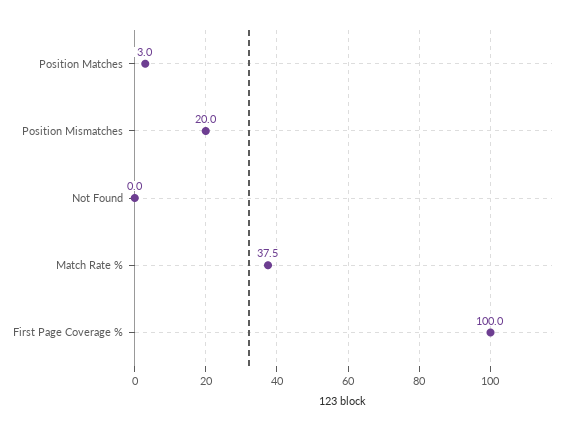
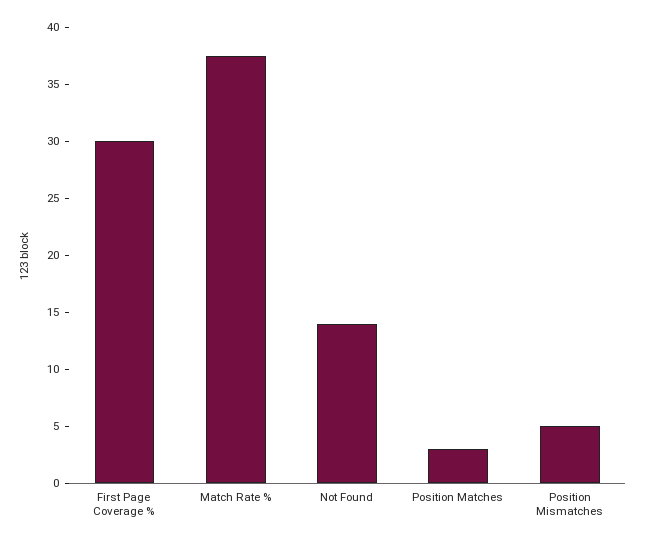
  {
    "Position Matches": 3,
-   "Position Mismatches": 20,
+   "Position Mismatches": 5,
-   "Not Found": 0,
+   "Not Found": 14,
    "Match Rate %": 37.5,
-   "First Page Coverage %": 100
+   "First Page Coverage %": 30
  }

